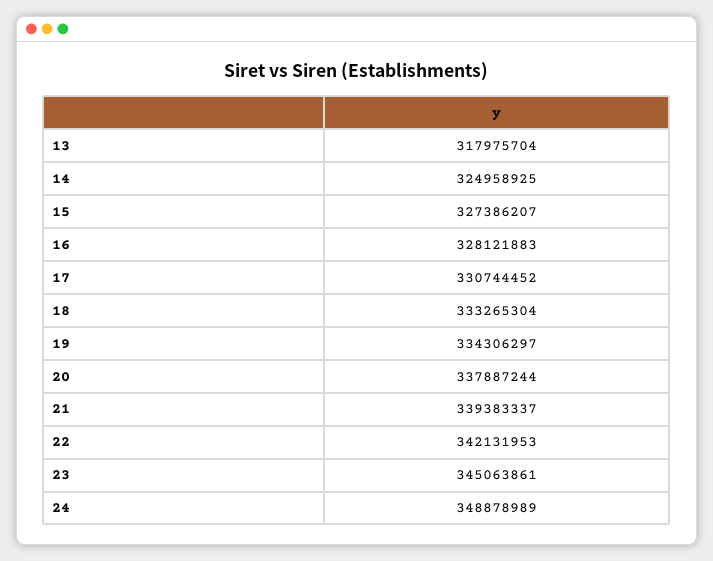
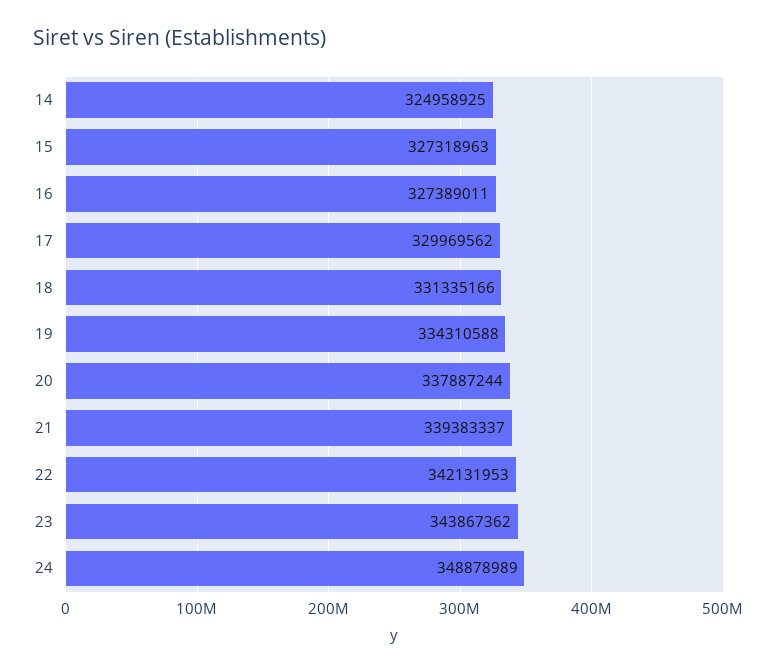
  {
-   "13": 317975704,
    "14": 324958925,
-   "15": 327386207,
+   "15": 327318963,
-   "16": 328121883,
+   "16": 327389011,
-   "17": 330744452,
+   "17": 329969562,
-   "18": 333265304,
+   "18": 331335166,
-   "19": 334306297,
+   "19": 334310588,
    "20": 337887244,
    "21": 339383337,
    "22": 342131953,
-   "23": 345063861,
+   "23": 343867362,
    "24": 348878989
  }

